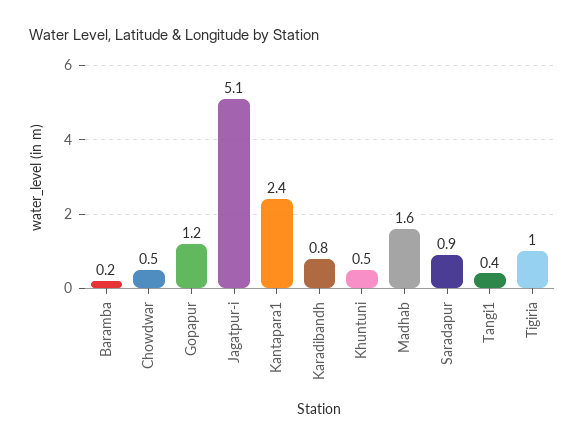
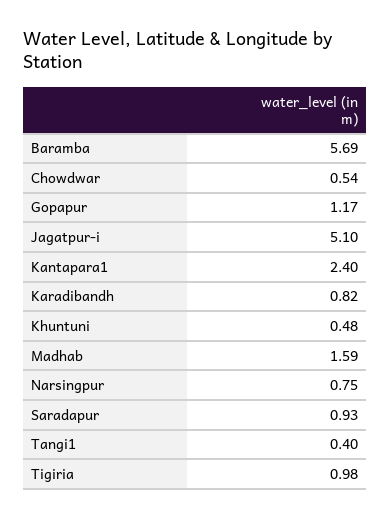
  {
-   "Baramba": 0.2,
+   "Baramba": 5.69,
    "Chowdwar": 0.54,
    "Gopapur": 1.17,
    "Jagatpur-i": 5.1,
    "Kantapara1": 2.4,
    "Karadibandh": 0.82,
    "Khuntuni": 0.48,
    "Madhab": 1.59,
    "Saradapur": 0.93,
    "Tangi1": 0.4,
-   "Tigiria": 0.98
+   "Tigiria": 0.98,
+   "Narsingpur": 0.75
  }

